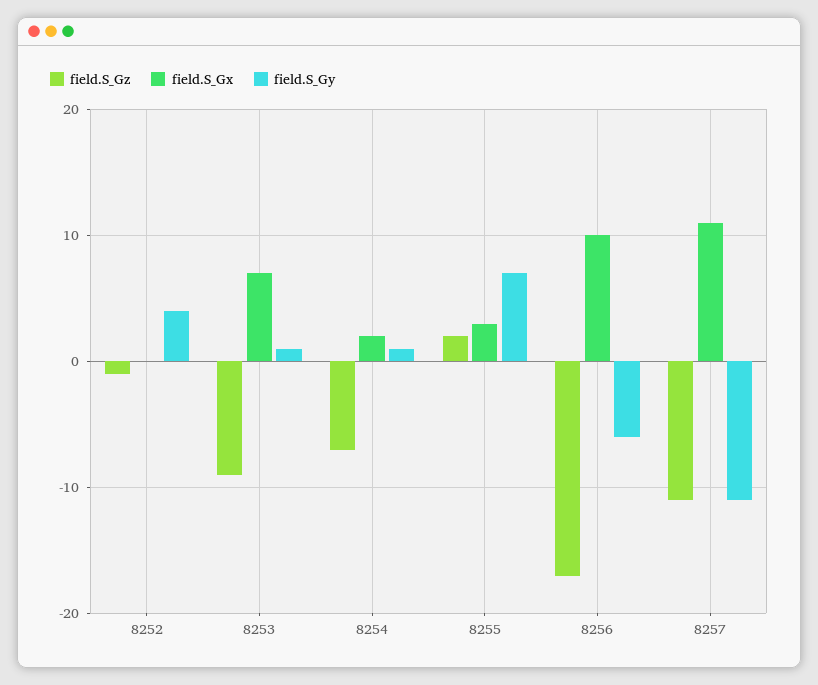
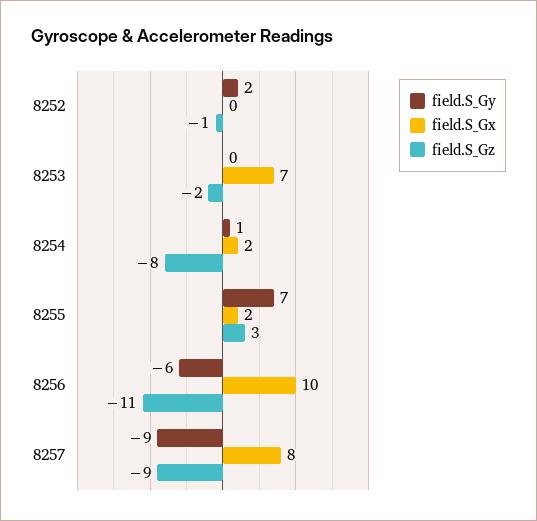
  {
    "field.S_Gz": {
      "8252": -1,
-     "8253": -9,
+     "8253": -2,
-     "8254": -7,
+     "8254": -8,
-     "8255": 2,
+     "8255": 3,
-     "8256": -17,
+     "8256": -11,
-     "8257": -11
+     "8257": -9
    },
    "field.S_Gx": {
      "8252": 0,
      "8253": 7,
      "8254": 2,
-     "8255": 3,
+     "8255": 2,
      "8256": 10,
-     "8257": 11
+     "8257": 8
    },
    "field.S_Gy": {
-     "8252": 4,
+     "8252": 2,
-     "8253": 1,
+     "8253": 0,
      "8254": 1,
      "8255": 7,
      "8256": -6,
-     "8257": -11
+     "8257": -9
    }
  }

